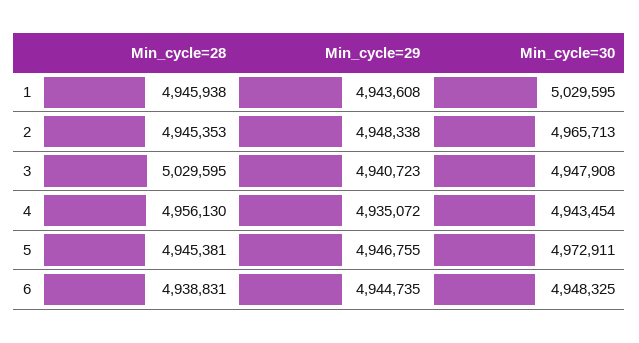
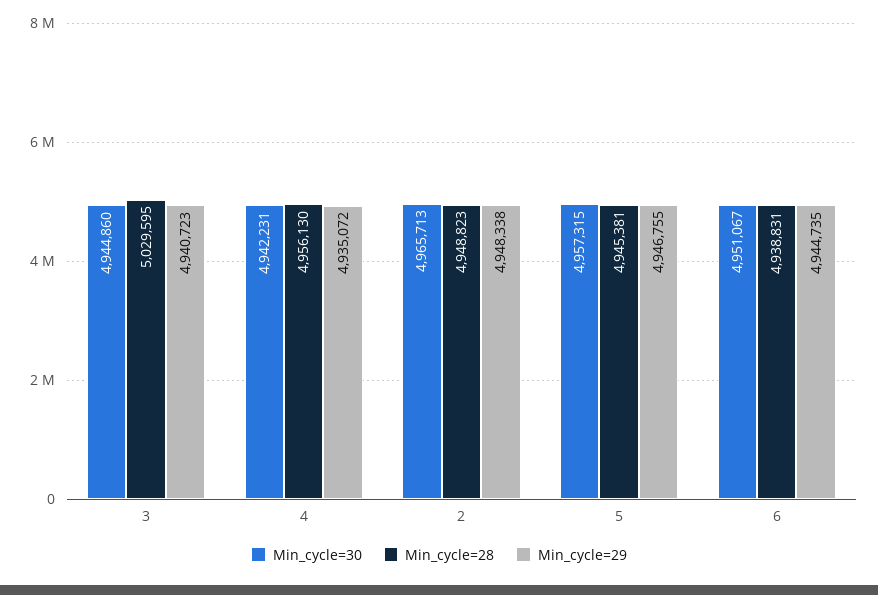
  {
    "Min_cycle=28": {
-     "1": 4945938,
-     "2": 4945353,
+     "2": 4948823,
      "3": 5029595,
      "4": 4956130,
      "5": 4945381,
      "6": 4938831
    },
    "Min_cycle=29": {
-     "1": 4943608,
      "2": 4948338,
      "3": 4940723,
      "4": 4935072,
      "5": 4946755,
      "6": 4944735
    },
    "Min_cycle=30": {
-     "1": 5029595,
      "2": 4965713,
-     "3": 4947908,
+     "3": 4944860,
-     "4": 4943454,
+     "4": 4942231,
-     "5": 4972911,
+     "5": 4957315,
-     "6": 4948325
+     "6": 4951067
    }
  }

